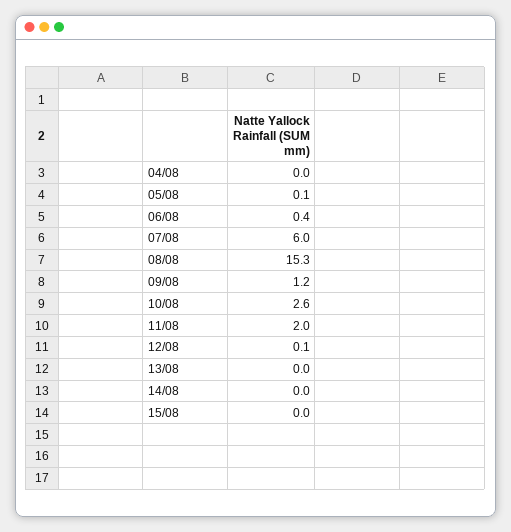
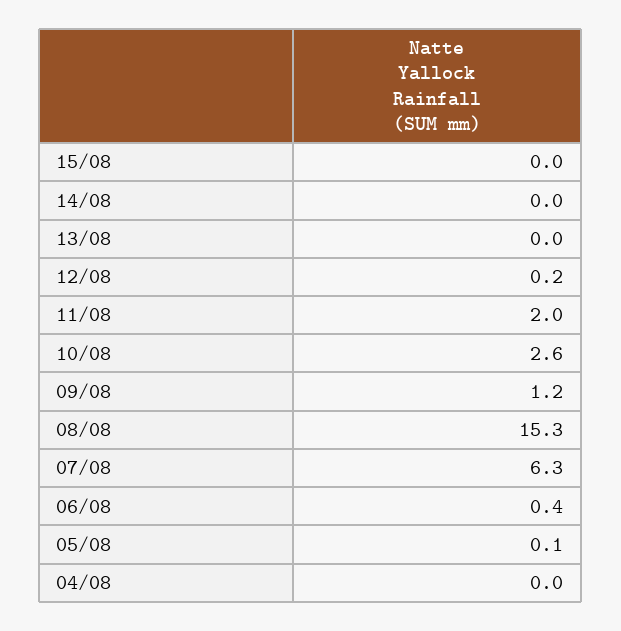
  {
    "04/08": 0,
    "05/08": 0.1,
    "06/08": 0.4,
-   "07/08": 6,
+   "07/08": 6.3,
    "08/08": 15.3,
    "09/08": 1.2,
    "10/08": 2.6,
    "11/08": 2,
-   "12/08": 0.1,
+   "12/08": 0.2,
    "13/08": 0,
    "14/08": 0,
    "15/08": 0
  }

